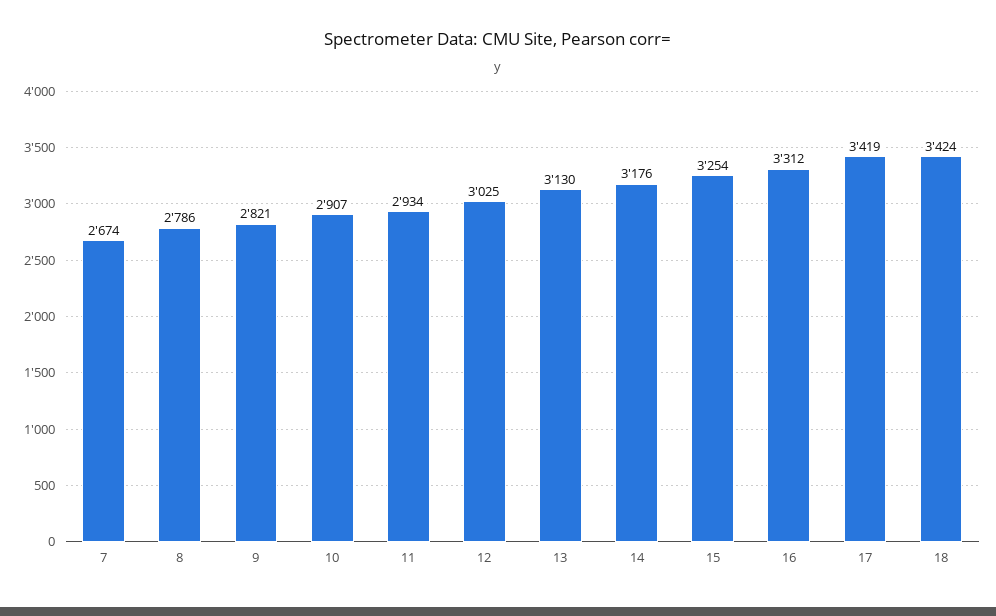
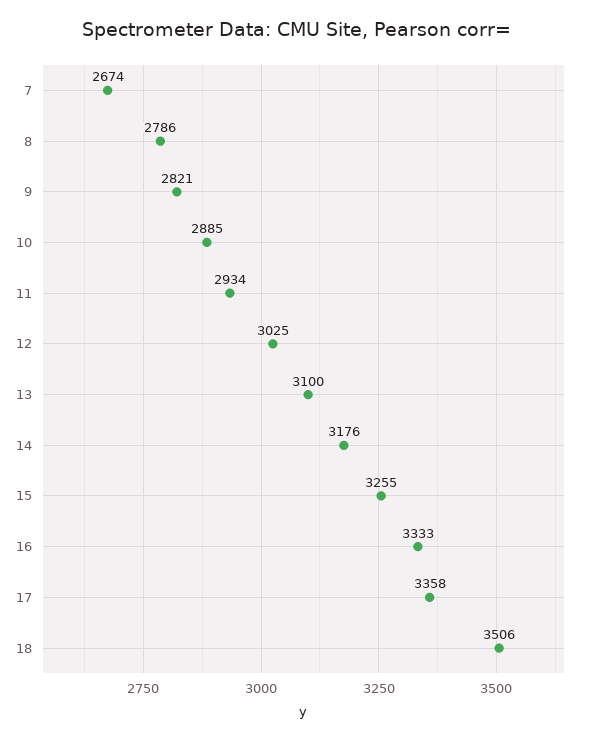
  {
    "7": 2674,
    "8": 2786,
    "9": 2821,
-   "10": 2907,
+   "10": 2885,
    "11": 2934,
    "12": 3025,
-   "13": 3130,
+   "13": 3100,
    "14": 3176,
-   "15": 3254,
+   "15": 3255,
-   "16": 3312,
+   "16": 3333,
-   "17": 3419,
+   "17": 3358,
-   "18": 3424
+   "18": 3506
  }

